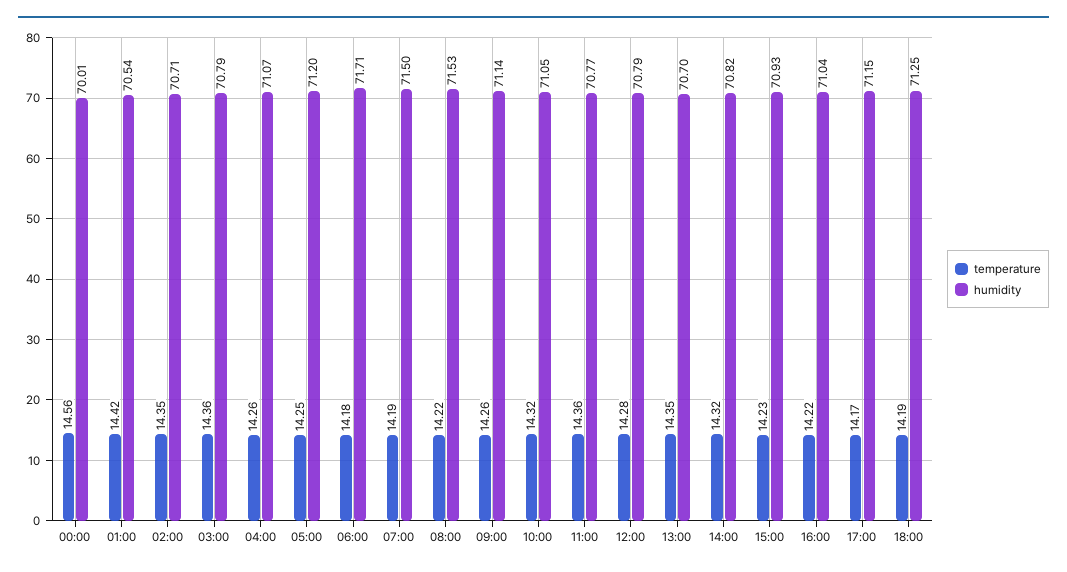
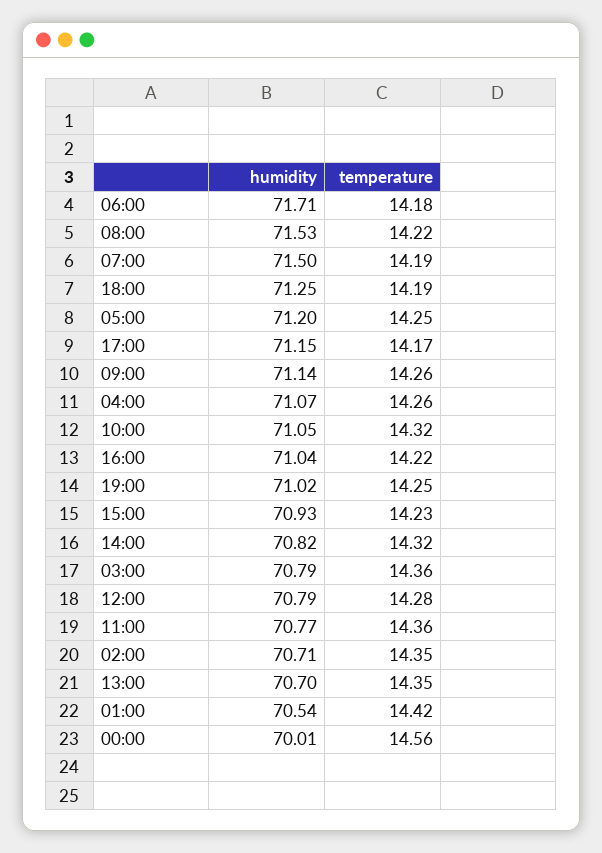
  {
    "temperature": {
      "00:00": 14.56,
      "01:00": 14.42,
      "02:00": 14.35,
      "03:00": 14.36,
      "04:00": 14.26,
      "05:00": 14.25,
      "06:00": 14.18,
      "07:00": 14.19,
      "08:00": 14.22,
      "09:00": 14.26,
      "10:00": 14.32,
      "11:00": 14.36,
      "12:00": 14.28,
      "13:00": 14.35,
      "14:00": 14.32,
      "15:00": 14.23,
      "16:00": 14.22,
      "17:00": 14.17,
-     "18:00": 14.19
+     "18:00": 14.19,
+     "19:00": 14.25
    },
    "humidity": {
      "00:00": 70.01,
      "01:00": 70.54,
      "02:00": 70.71,
      "03:00": 70.79,
      "04:00": 71.07,
      "05:00": 71.2,
      "06:00": 71.71,
      "07:00": 71.5,
      "08:00": 71.53,
      "09:00": 71.14,
      "10:00": 71.05,
      "11:00": 70.77,
      "12:00": 70.79,
      "13:00": 70.7,
      "14:00": 70.82,
      "15:00": 70.93,
      "16:00": 71.04,
      "17:00": 71.15,
-     "18:00": 71.25
+     "18:00": 71.25,
+     "19:00": 71.02
    }
  }

